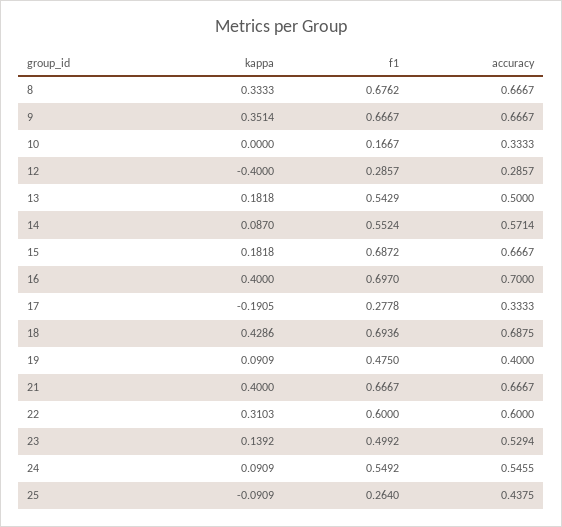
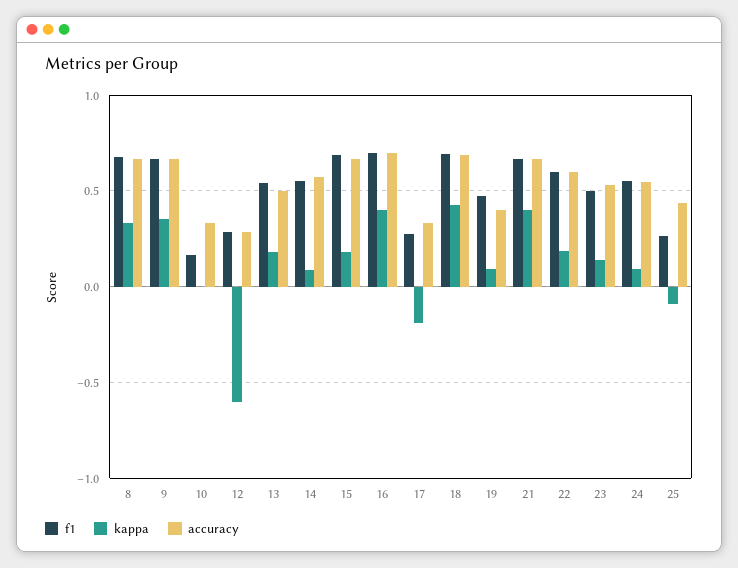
  {
    "kappa": {
      "8": 0.3333,
      "9": 0.3514,
      "10": 0,
-     "12": -0.4,
+     "12": -0.6,
      "13": 0.1818,
      "14": 0.087,
      "15": 0.1818,
      "16": 0.4,
      "17": -0.1905,
      "18": 0.4286,
      "19": 0.0909,
      "21": 0.4,
-     "22": 0.3103,
+     "22": 0.2,
      "23": 0.1392,
      "24": 0.0909,
      "25": -0.0909
    },
    "f1": {
      "8": 0.6762,
      "9": 0.6667,
      "10": 0.1667,
      "12": 0.2857,
      "13": 0.5429,
      "14": 0.5524,
      "15": 0.6872,
      "16": 0.697,
      "17": 0.2778,
      "18": 0.6936,
      "19": 0.475,
      "21": 0.6667,
      "22": 0.6,
      "23": 0.4992,
      "24": 0.5492,
      "25": 0.264
    },
    "accuracy": {
      "8": 0.6667,
      "9": 0.6667,
      "10": 0.3333,
      "12": 0.2857,
      "13": 0.5,
      "14": 0.5714,
      "15": 0.6667,
      "16": 0.7,
      "17": 0.3333,
      "18": 0.6875,
      "19": 0.4,
      "21": 0.6667,
      "22": 0.6,
      "23": 0.5294,
      "24": 0.5455,
      "25": 0.4375
    }
  }

